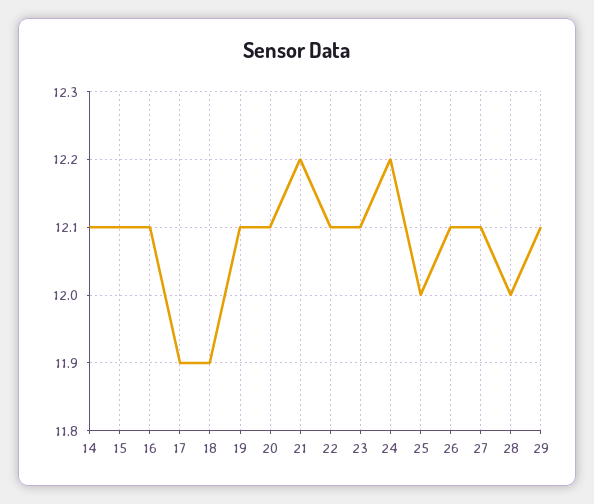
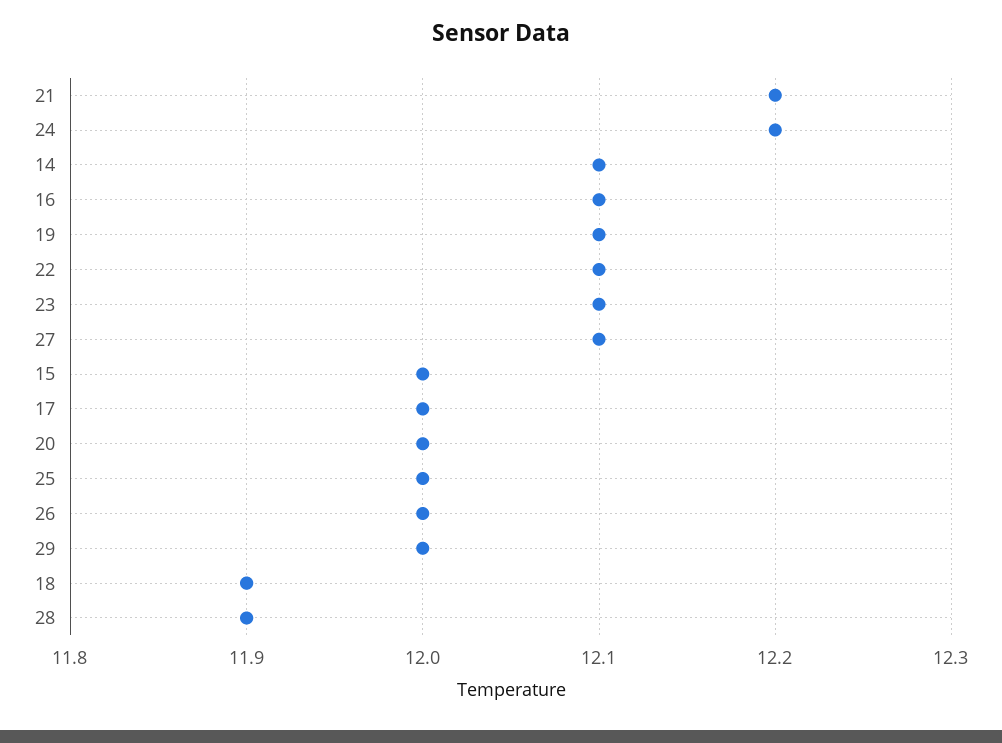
  {
    "14": 12.1,
-   "15": 12.1,
+   "15": 12,
    "16": 12.1,
-   "17": 11.9,
+   "17": 12,
    "18": 11.9,
    "19": 12.1,
-   "20": 12.1,
+   "20": 12,
    "21": 12.2,
    "22": 12.1,
    "23": 12.1,
    "24": 12.2,
    "25": 12,
-   "26": 12.1,
+   "26": 12,
    "27": 12.1,
-   "28": 12,
+   "28": 11.9,
-   "29": 12.1
+   "29": 12
  }

